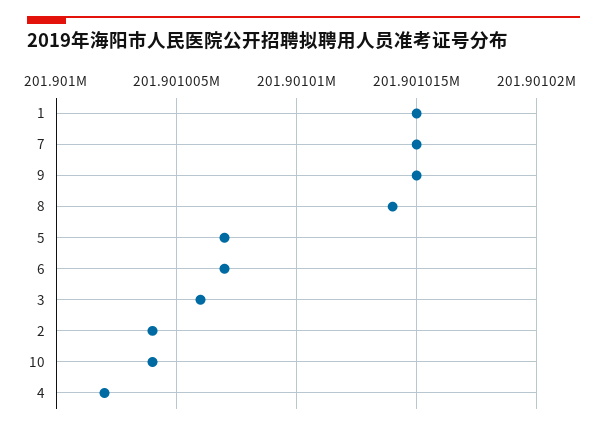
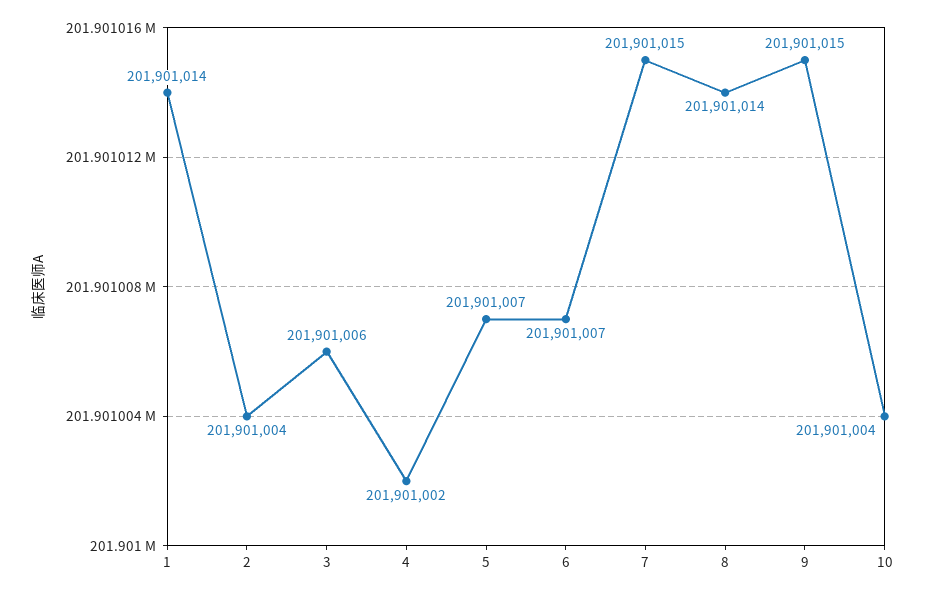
  {
-   "1": 201901015,
+   "1": 201901014,
    "7": 201901015,
    "9": 201901015,
    "8": 201901014,
    "5": 201901007,
    "6": 201901007,
    "3": 201901006,
    "2": 201901004,
    "10": 201901004,
    "4": 201901002
  }

